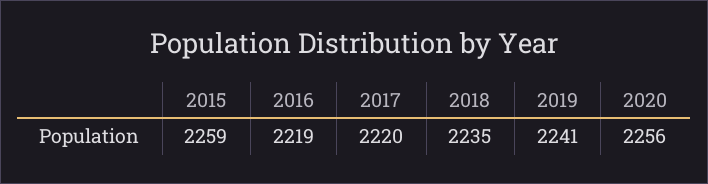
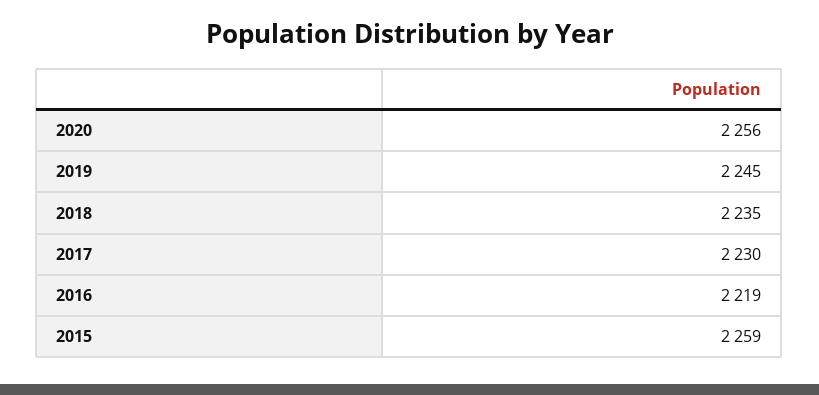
  {
    "2015": 2259,
    "2016": 2219,
-   "2017": 2220,
+   "2017": 2230,
    "2018": 2235,
-   "2019": 2241,
+   "2019": 2245,
    "2020": 2256
  }

